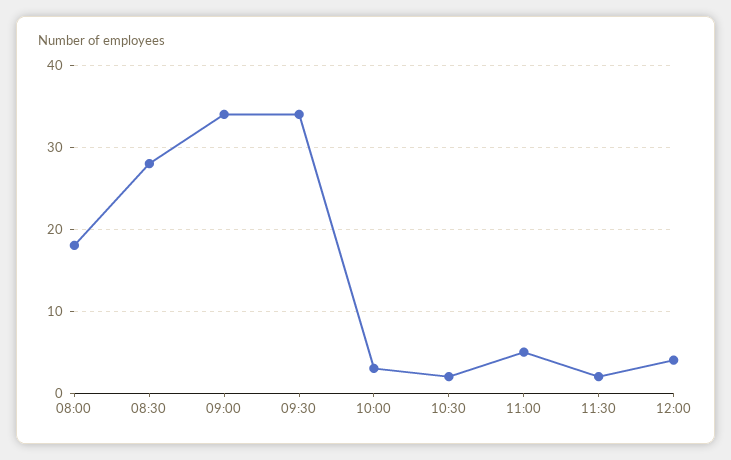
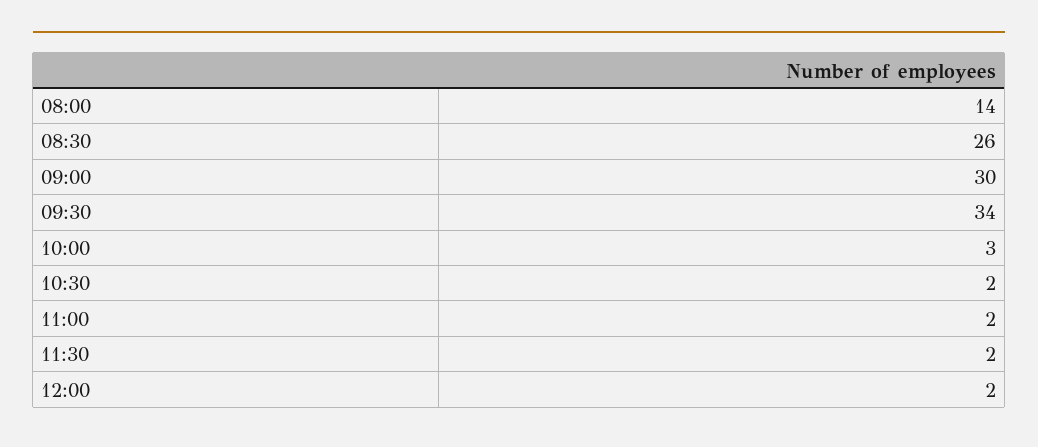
  {
-   "08:00": 18,
+   "08:00": 14,
-   "08:30": 28,
+   "08:30": 26,
-   "09:00": 34,
+   "09:00": 30,
    "09:30": 34,
    "10:00": 3,
    "10:30": 2,
-   "11:00": 5,
+   "11:00": 2,
    "11:30": 2,
-   "12:00": 4
+   "12:00": 2
  }

